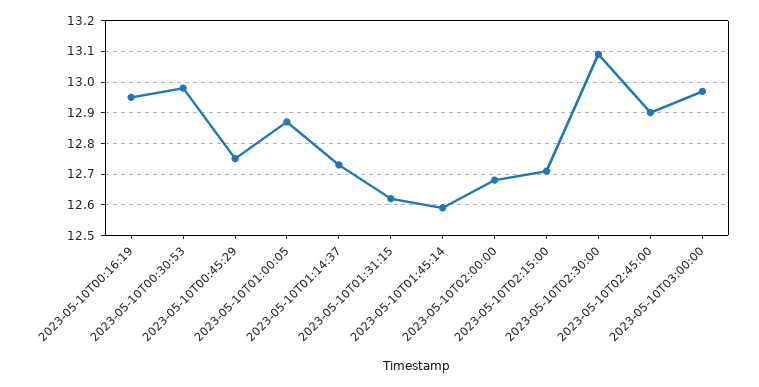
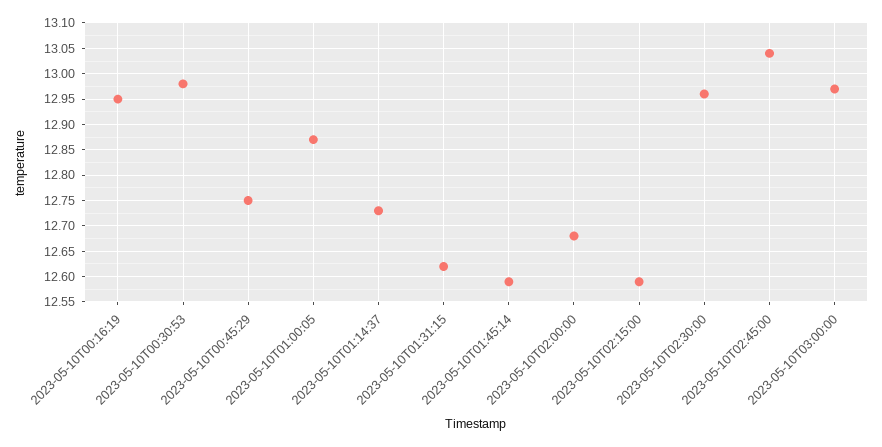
  {
    "2023-05-10T00:16:19": 12.95,
    "2023-05-10T00:30:53": 13,
    "2023-05-10T00:45:29": 12.75,
    "2023-05-10T01:00:05": 12.85,
    "2023-05-10T01:14:37": 12.75,
    "2023-05-10T01:31:15": 12.6,
    "2023-05-10T01:45:14": 12.6,
    "2023-05-10T02:00:00": 12.7,
-   "2023-05-10T02:15:00": 12.7,
+   "2023-05-10T02:15:00": 12.6,
-   "2023-05-10T02:30:00": 13.1,
+   "2023-05-10T02:30:00": 12.95,
-   "2023-05-10T02:45:00": 12.9,
+   "2023-05-10T02:45:00": 13.05,
    "2023-05-10T03:00:00": 12.95
  }

